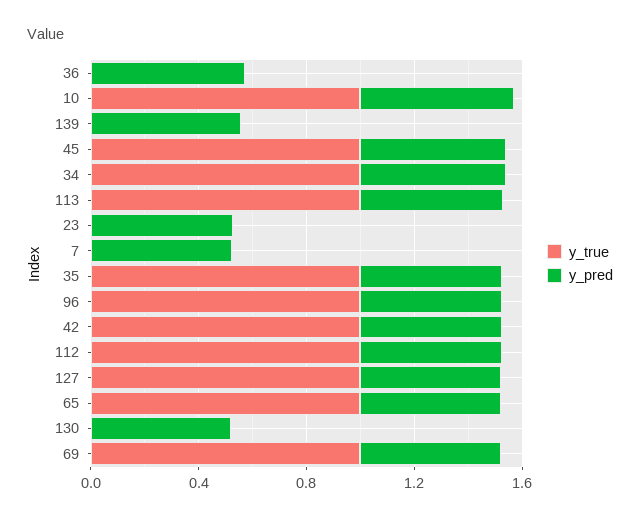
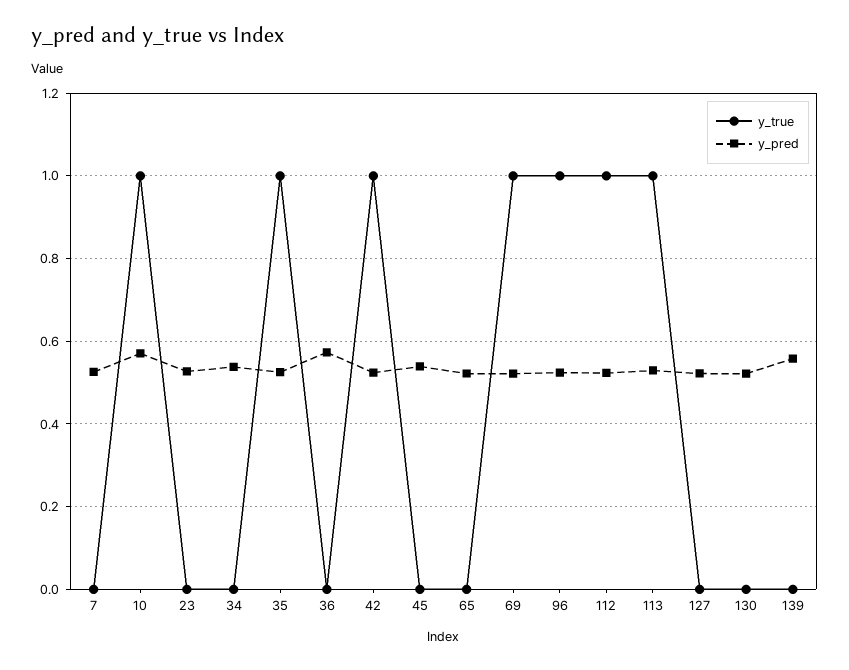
  {
    "y_true": {
      "36": 0,
      "10": 1,
      "139": 0,
-     "45": 1,
+     "45": 0,
-     "34": 1,
+     "34": 0,
      "113": 1,
      "23": 0,
      "7": 0,
      "35": 1,
      "96": 1,
      "42": 1,
      "112": 1,
-     "127": 1,
+     "127": 0,
-     "65": 1,
+     "65": 0,
      "130": 0,
      "69": 1
    },
    "y_pred": {
      "36": 0.58,
      "10": 0.58,
      "139": 0.56,
      "45": 0.54,
      "34": 0.54,
      "113": 0.52,
      "23": 0.52,
      "7": 0.52,
      "35": 0.52,
      "96": 0.52,
      "42": 0.52,
      "112": 0.52,
      "127": 0.52,
      "65": 0.52,
      "130": 0.52,
      "69": 0.52
    }
  }

